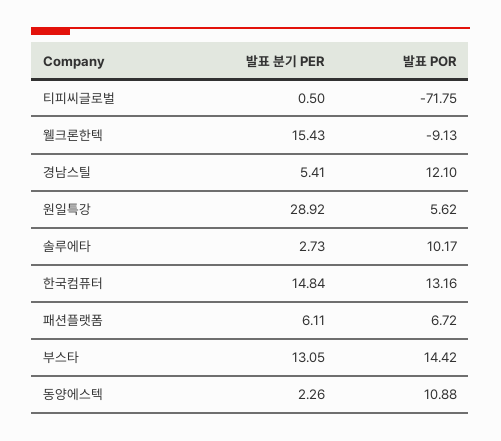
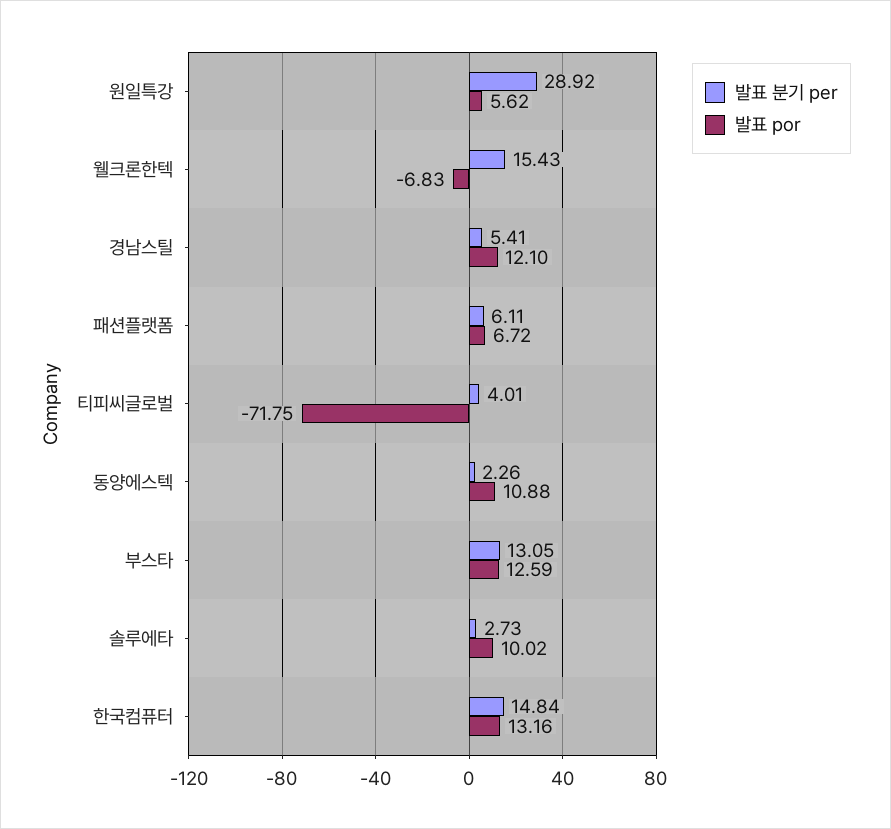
  {
    "발표 분기 PER": {
-     "티피씨글로벌": 0.5,
+     "티피씨글로벌": 4.01,
      "웰크론한텍": 15.43,
      "경남스틸": 5.41,
      "원일특강": 28.92,
      "솔루에타": 2.73,
      "한국컴퓨터": 14.84,
      "패션플랫폼": 6.11,
      "부스타": 13.05,
      "동양에스텍": 2.26
    },
    "발표 POR": {
      "티피씨글로벌": -71.75,
-     "웰크론한텍": -9.13,
+     "웰크론한텍": -6.83,
      "경남스틸": 12.1,
      "원일특강": 5.62,
-     "솔루에타": 10.17,
+     "솔루에타": 10.02,
      "한국컴퓨터": 13.16,
      "패션플랫폼": 6.72,
-     "부스타": 14.42,
+     "부스타": 12.59,
      "동양에스텍": 10.88
    }
  }

